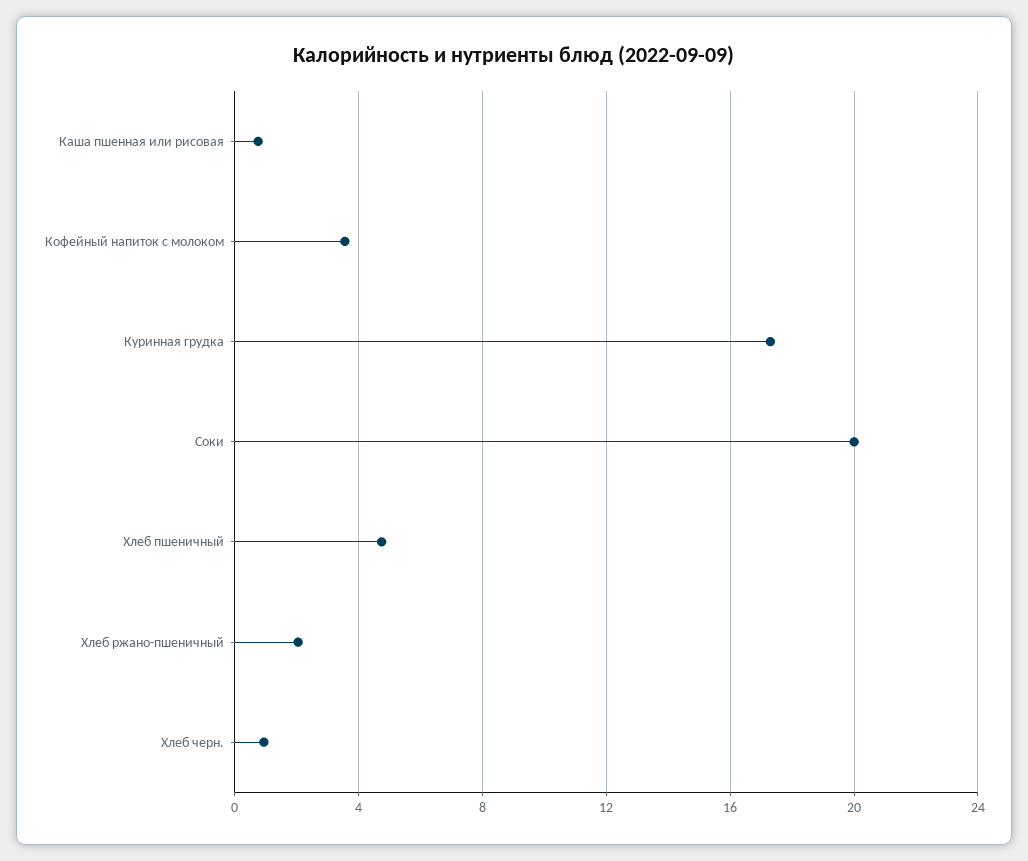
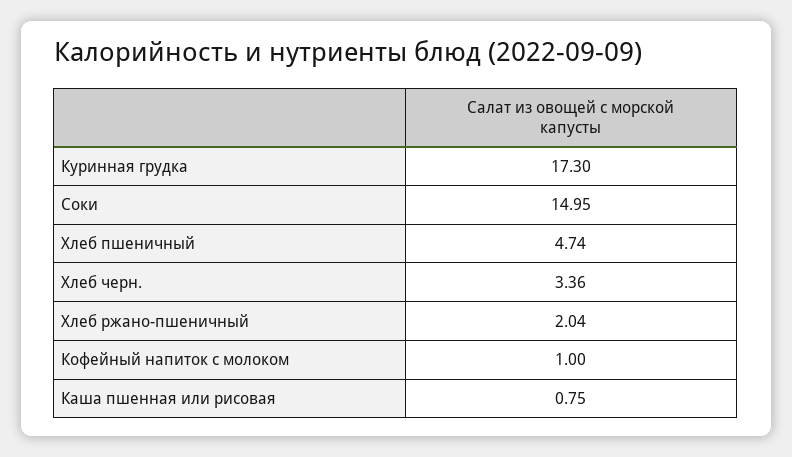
  {
    "Каша пшенная или рисовая": 0.75,
-   "Кофейный напиток с молоком": 3.5,
+   "Кофейный напиток с молоком": 1,
    "Куринная грудка": 17.3,
-   "Соки": 20,
+   "Соки": 14.95,
    "Хлеб пшеничный": 4.74,
    "Хлеб ржано-пшеничный": 2.04,
-   "Хлеб черн.": 1
+   "Хлеб черн.": 3.36
  }

